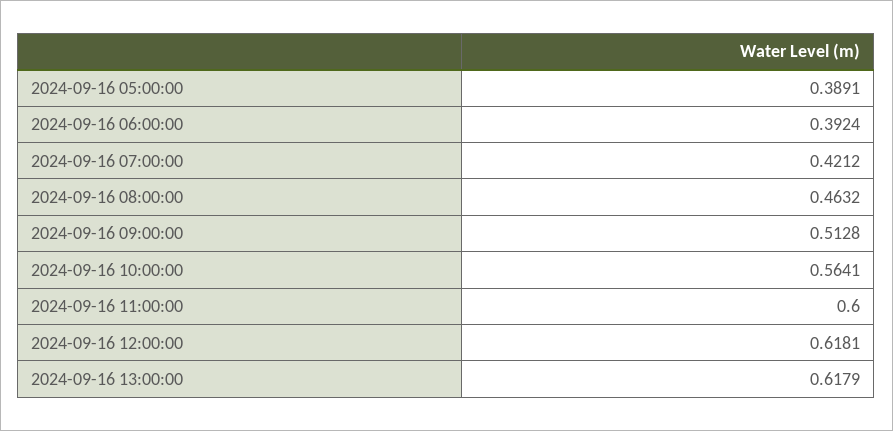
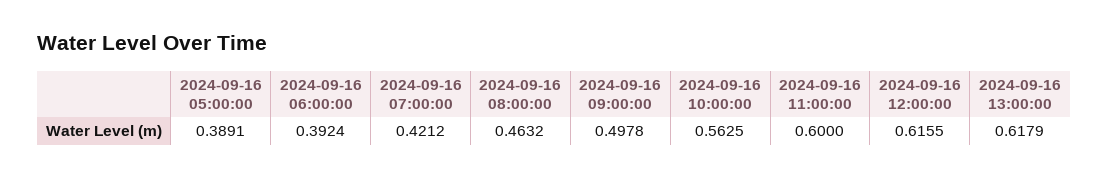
  {
    "2024-09-16 05:00:00": 0.3891,
    "2024-09-16 06:00:00": 0.3924,
    "2024-09-16 07:00:00": 0.4212,
    "2024-09-16 08:00:00": 0.4632,
-   "2024-09-16 09:00:00": 0.5128,
+   "2024-09-16 09:00:00": 0.4978,
-   "2024-09-16 10:00:00": 0.5641,
+   "2024-09-16 10:00:00": 0.5625,
    "2024-09-16 11:00:00": 0.6,
-   "2024-09-16 12:00:00": 0.6181,
+   "2024-09-16 12:00:00": 0.6155,
    "2024-09-16 13:00:00": 0.6179
  }

